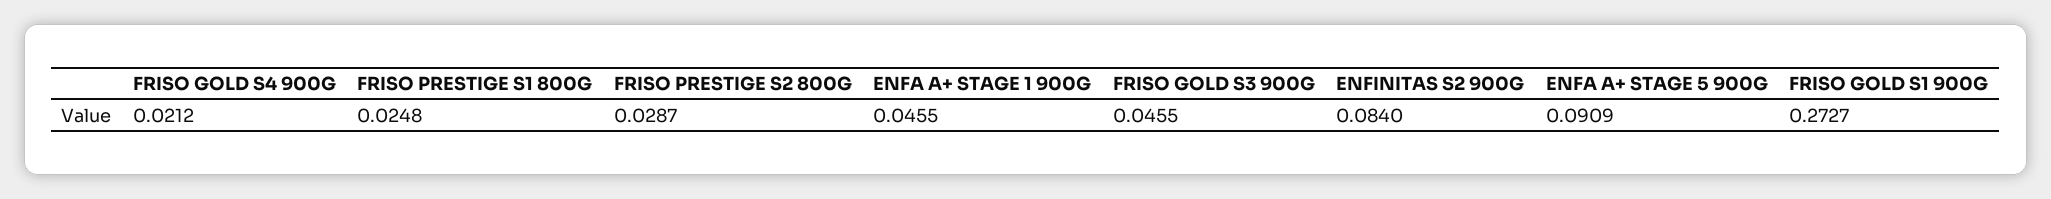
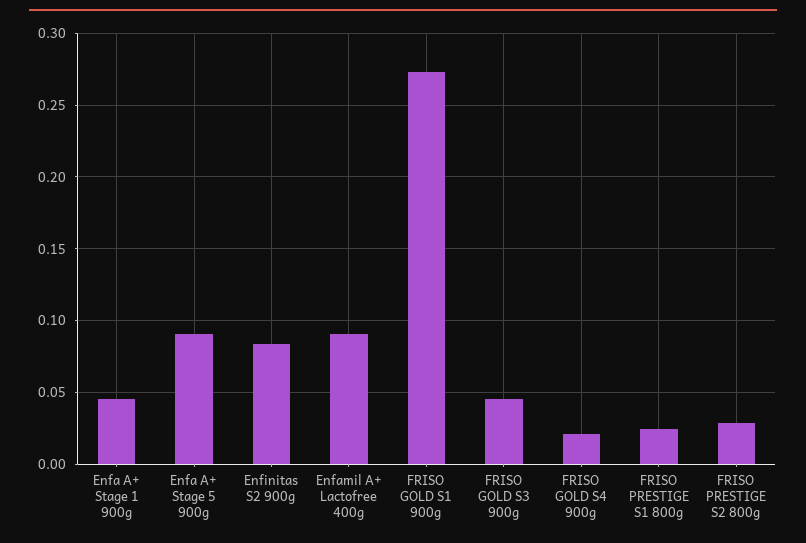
  {
    "FRISO GOLD S4 900G": 0.0212,
    "FRISO PRESTIGE S1 800G": 0.0248,
    "FRISO PRESTIGE S2 800G": 0.0287,
    "ENFA A+ STAGE 1 900G": 0.0455,
    "FRISO GOLD S3 900G": 0.0455,
    "ENFINITAS S2 900G": 0.084,
    "ENFA A+ STAGE 5 900G": 0.0909,
-   "FRISO GOLD S1 900G": 0.2727
+   "FRISO GOLD S1 900G": 0.2727,
+   "Enfamil A+ Lactofree 400g": 0.09
  }

